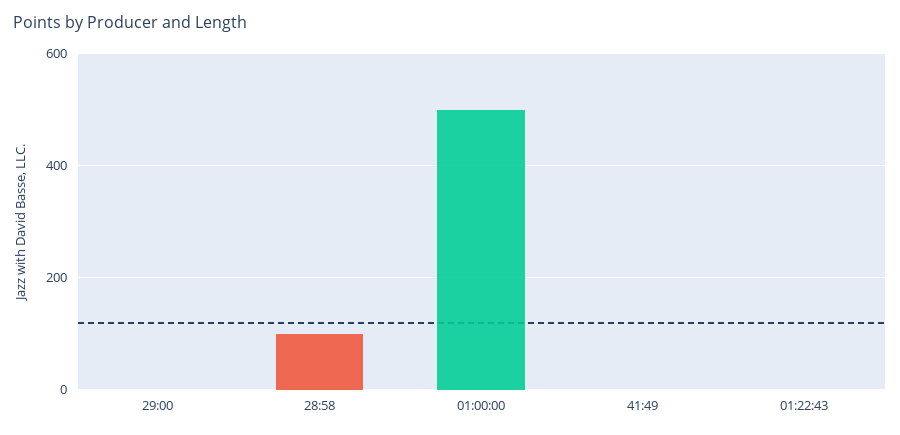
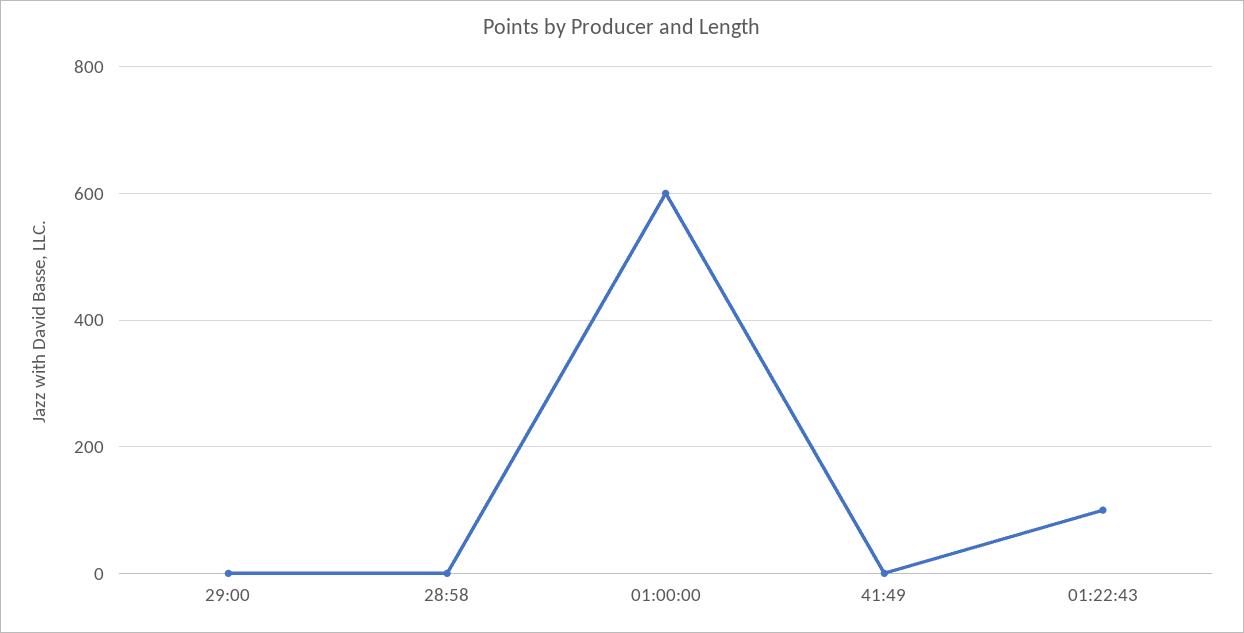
  {
    "29:00": 0,
-   "28:58": 100,
+   "28:58": 0,
-   "01:00:00": 500,
+   "01:00:00": 600,
    "41:49": 0,
-   "01:22:43": 0
+   "01:22:43": 100
  }

